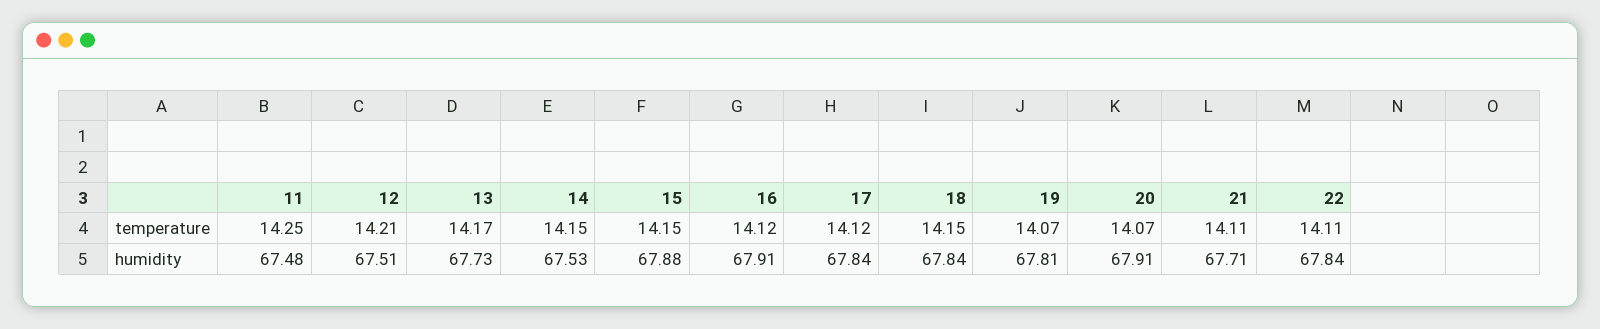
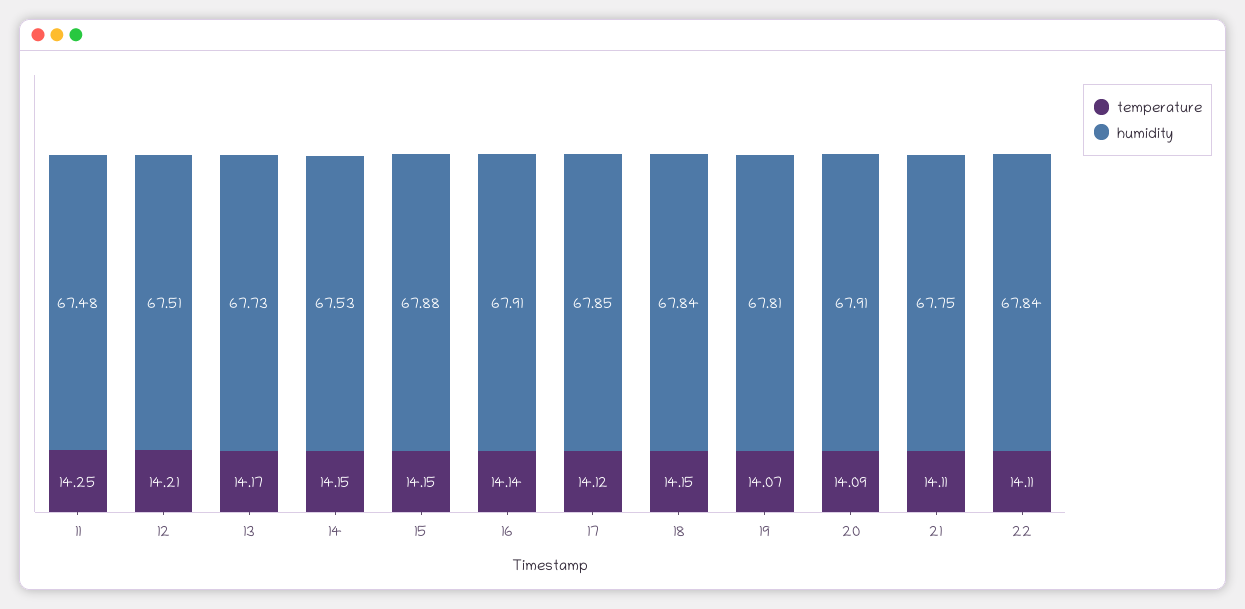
  {
    "temperature": {
      "11": 14.25,
      "12": 14.21,
      "13": 14.17,
      "14": 14.15,
      "15": 14.15,
-     "16": 14.12,
+     "16": 14.14,
      "17": 14.12,
      "18": 14.15,
      "19": 14.07,
-     "20": 14.07,
+     "20": 14.09,
      "21": 14.11,
      "22": 14.11
    },
    "humidity": {
      "11": 67.48,
      "12": 67.51,
      "13": 67.73,
      "14": 67.53,
      "15": 67.88,
      "16": 67.91,
-     "17": 67.84,
+     "17": 67.85,
      "18": 67.84,
      "19": 67.81,
      "20": 67.91,
-     "21": 67.71,
+     "21": 67.75,
      "22": 67.84
    }
  }

